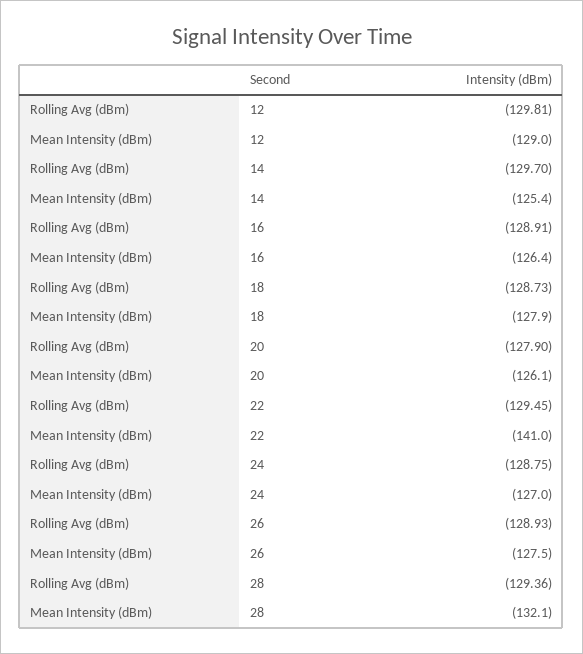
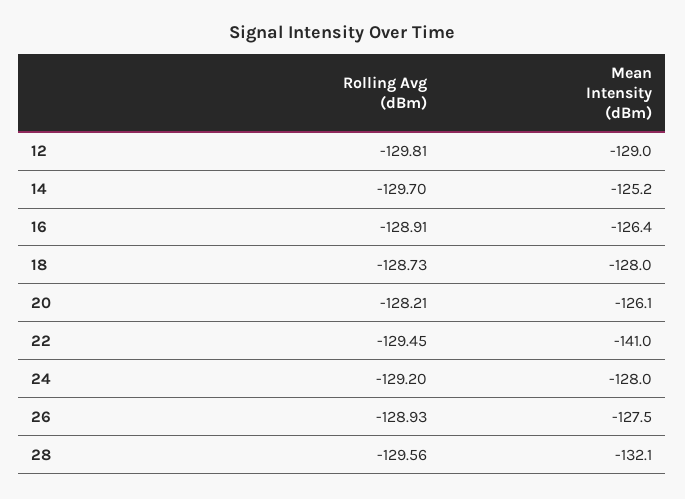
  {
    "Rolling Avg (dBm)": {
      "12": -129.81,
      "14": -129.7,
      "16": -128.91,
      "18": -128.73,
-     "20": -127.9,
+     "20": -128.21,
      "22": -129.45,
-     "24": -128.75,
+     "24": -129.2,
      "26": -128.93,
-     "28": -129.36
+     "28": -129.56
    },
    "Mean Intensity (dBm)": {
      "12": -129,
-     "14": -125.4,
+     "14": -125.2,
      "16": -126.4,
-     "18": -127.9,
+     "18": -128,
      "20": -126.1,
      "22": -141,
-     "24": -127,
+     "24": -128,
      "26": -127.5,
      "28": -132.1
    }
  }

